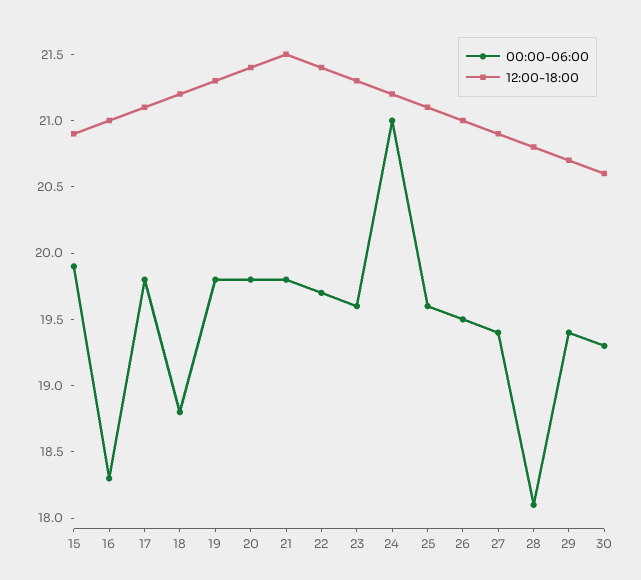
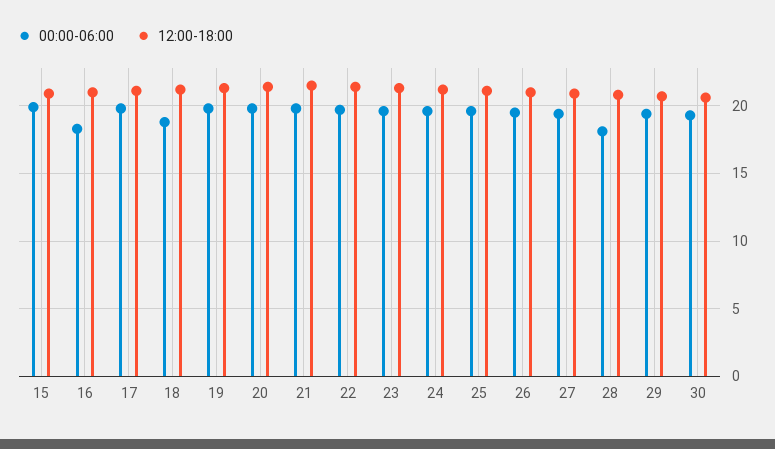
  {
    "00:00-06:00": {
      "15": 19.9,
      "16": 18.3,
      "17": 19.8,
      "18": 18.8,
      "19": 19.8,
      "20": 19.8,
      "21": 19.8,
      "22": 19.7,
      "23": 19.6,
-     "24": 21,
+     "24": 19.5,
      "25": 19.6,
      "26": 19.5,
      "27": 19.4,
      "28": 18.1,
      "29": 19.4,
      "30": 19.3
    },
    "12:00-18:00": {
      "15": 20.9,
      "16": 21,
      "17": 21.1,
      "18": 21.2,
      "19": 21.3,
      "20": 21.4,
      "21": 21.5,
      "22": 21.4,
      "23": 21.3,
      "24": 21.2,
      "25": 21.1,
      "26": 21,
      "27": 20.9,
      "28": 20.8,
      "29": 20.7,
      "30": 20.6
    }
  }

